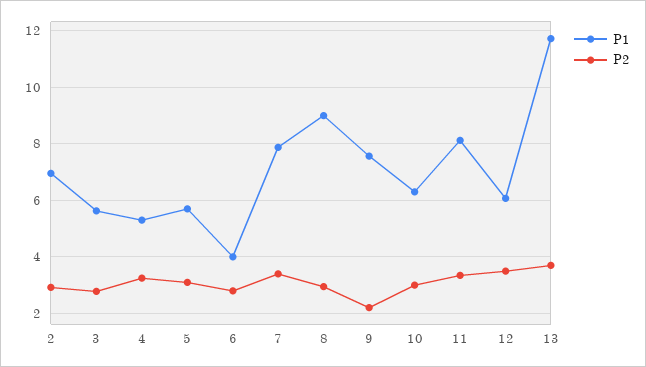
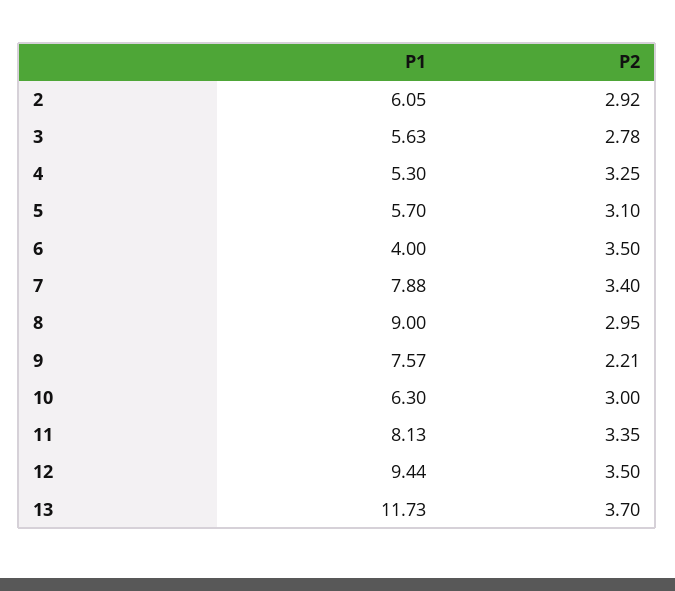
  {
    "P1": {
-     "2": 7,
+     "2": 6.05,
      "3": 5.63,
      "4": 5.3,
      "5": 5.7,
      "6": 4,
      "7": 7.88,
      "8": 9,
      "9": 7.57,
      "10": 6.3,
      "11": 8.13,
-     "12": 6,
+     "12": 9.44,
      "13": 11.73
    },
    "P2": {
      "2": 2.92,
      "3": 2.78,
      "4": 3.25,
      "5": 3.1,
-     "6": 2.75,
+     "6": 3.5,
      "7": 3.4,
      "8": 2.95,
      "9": 2.21,
      "10": 3,
      "11": 3.35,
      "12": 3.5,
      "13": 3.7
    }
  }

